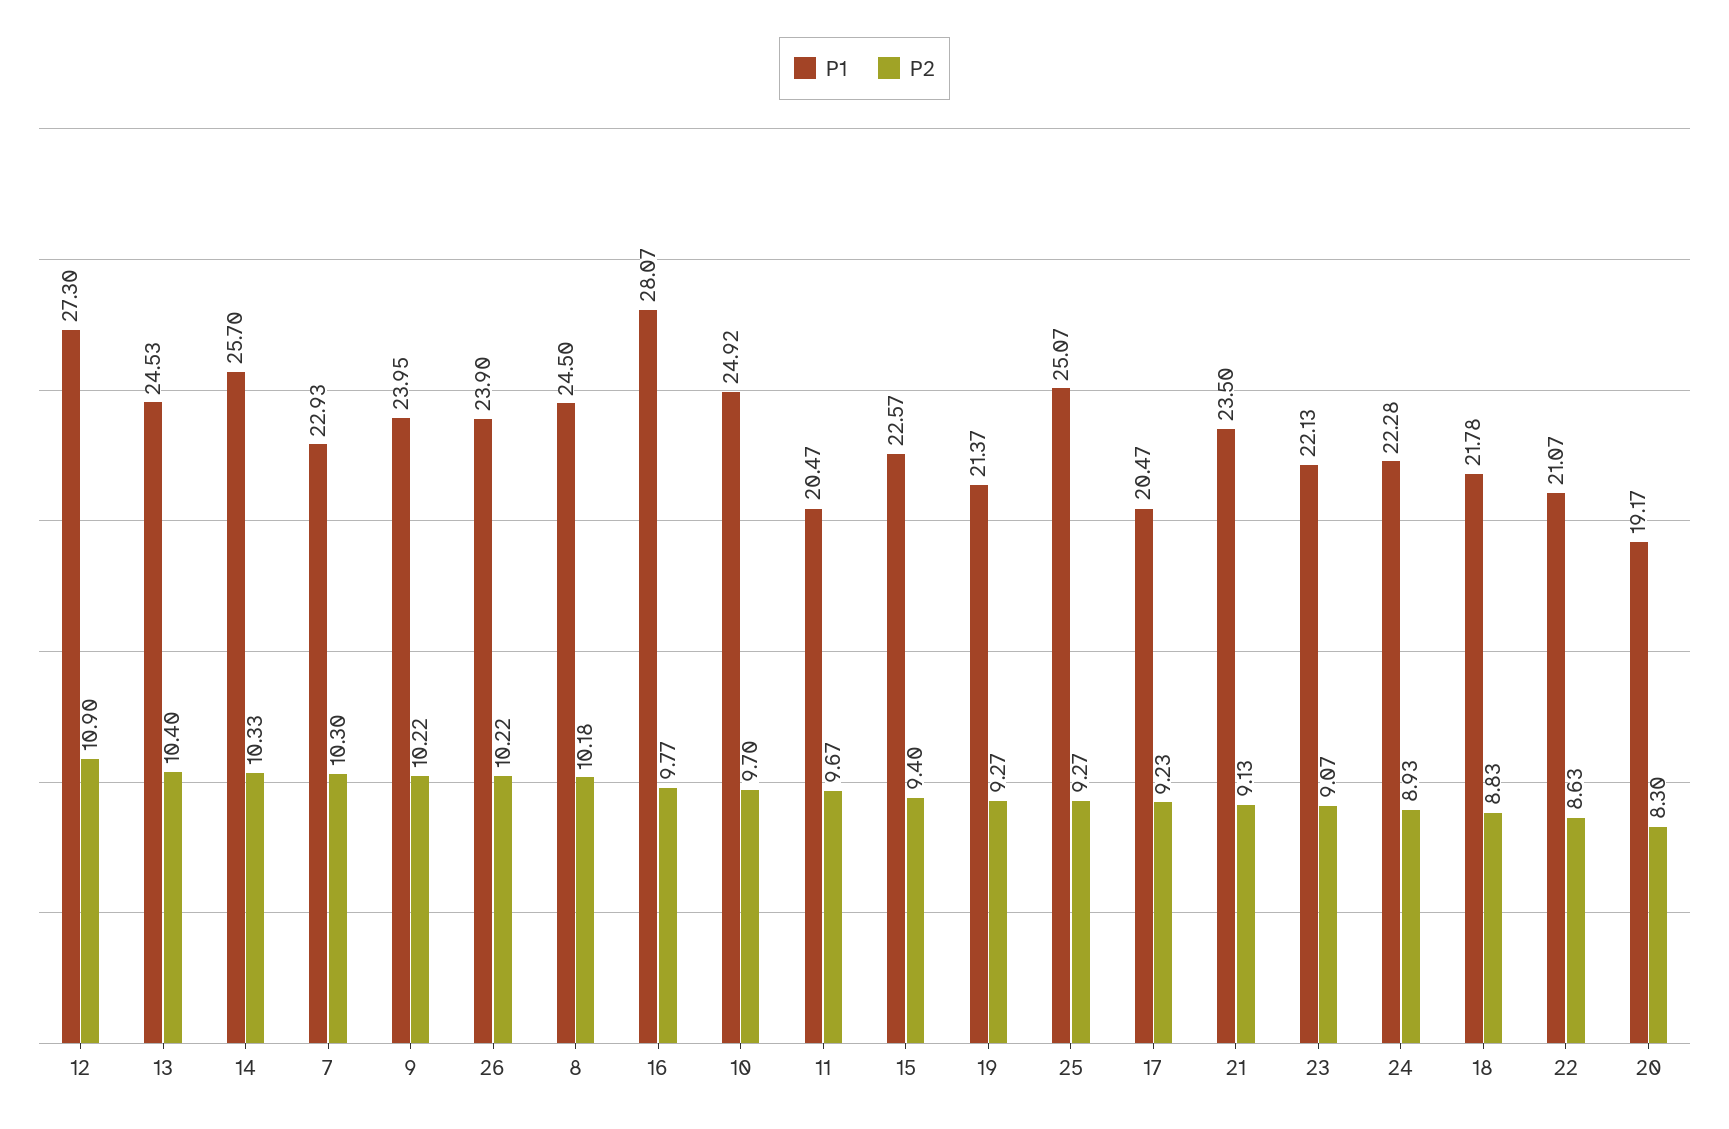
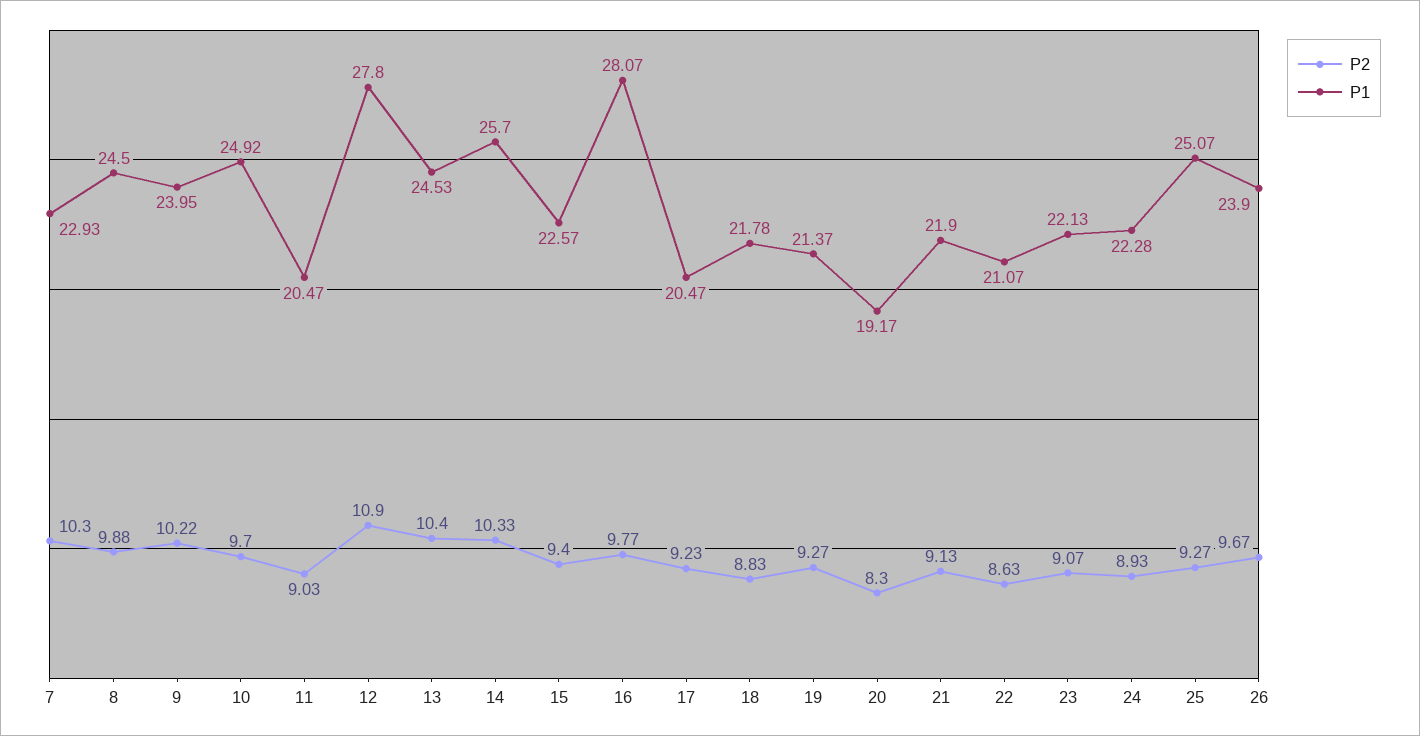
  {
    "P1": {
-     "12": 27.3,
+     "12": 27.8,
      "13": 24.53,
      "14": 25.7,
      "7": 22.93,
      "9": 23.95,
      "26": 23.9,
      "8": 24.5,
      "16": 28.07,
      "10": 24.92,
      "11": 20.47,
      "15": 22.57,
      "19": 21.37,
      "25": 25.07,
      "17": 20.47,
-     "21": 23.5,
+     "21": 21.9,
      "23": 22.13,
      "24": 22.28,
      "18": 21.78,
      "22": 21.07,
      "20": 19.17
    },
    "P2": {
      "12": 10.9,
      "13": 10.4,
      "14": 10.33,
      "7": 10.3,
      "9": 10.22,
-     "26": 10.22,
+     "26": 9.67,
-     "8": 10.18,
+     "8": 9.88,
      "16": 9.77,
      "10": 9.7,
-     "11": 9.67,
+     "11": 9.03,
      "15": 9.4,
      "19": 9.27,
      "25": 9.27,
      "17": 9.23,
      "21": 9.13,
      "23": 9.07,
      "24": 8.93,
      "18": 8.83,
      "22": 8.63,
      "20": 8.3
    }
  }

